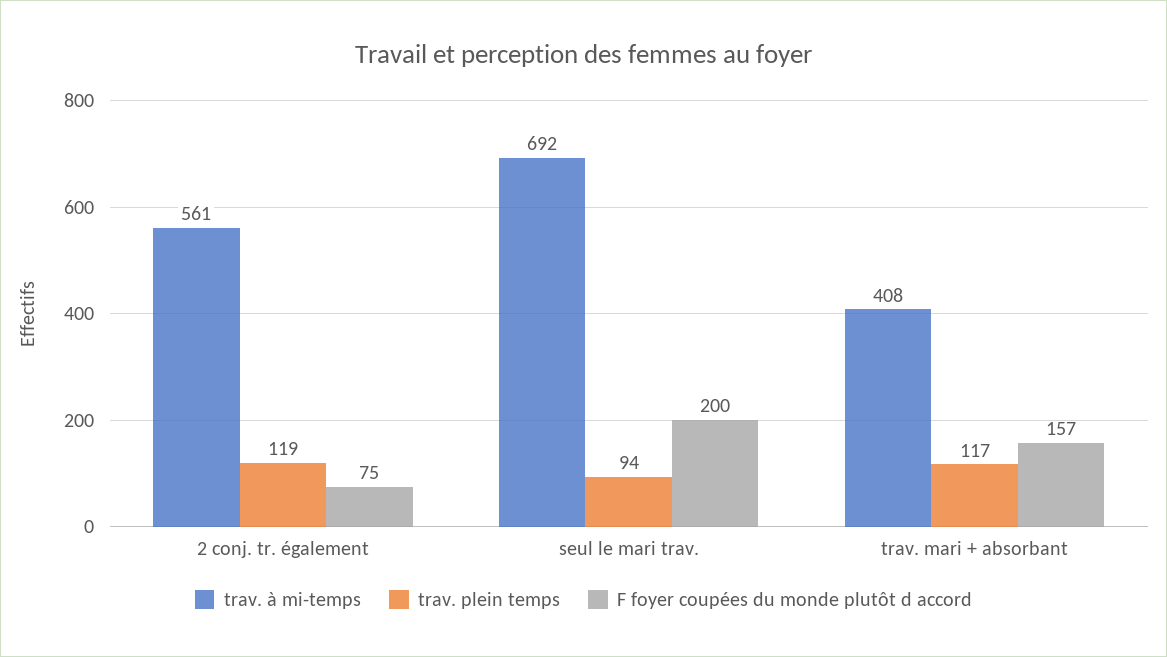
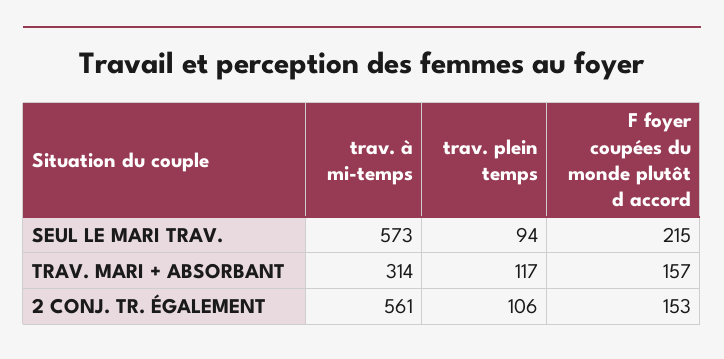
  {
    "trav. à mi-temps": {
      "2 conj. tr. également": 561,
-     "seul le mari trav.": 692,
+     "seul le mari trav.": 573,
-     "trav. mari + absorbant": 408
+     "trav. mari + absorbant": 314
    },
    "trav. plein temps": {
-     "2 conj. tr. également": 119,
+     "2 conj. tr. également": 106,
      "seul le mari trav.": 94,
      "trav. mari + absorbant": 117
    },
    "F foyer coupées du monde plutôt d accord": {
-     "2 conj. tr. également": 75,
+     "2 conj. tr. également": 153,
-     "seul le mari trav.": 200,
+     "seul le mari trav.": 215,
      "trav. mari + absorbant": 157
    }
  }

